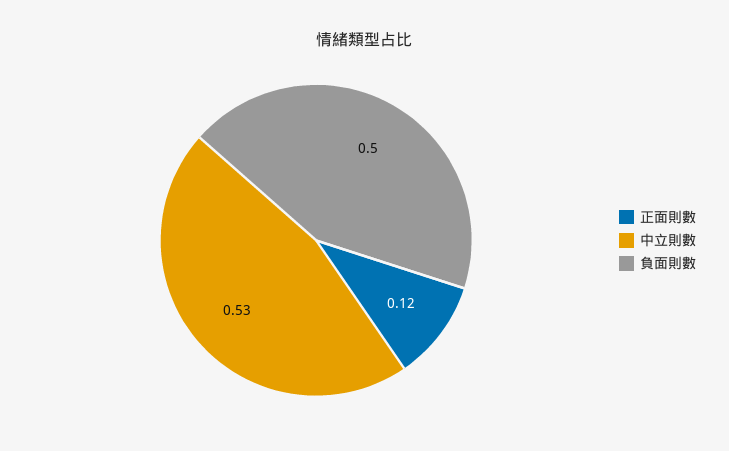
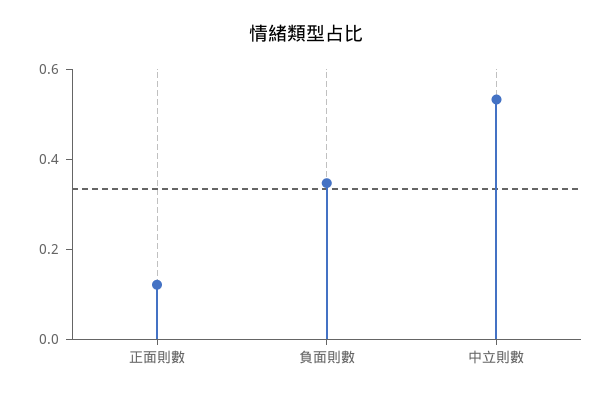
  {
    "正面則數": 0.12,
    "中立則數": 0.53,
-   "負面則數": 0.5
+   "負面則數": 0.35
  }

